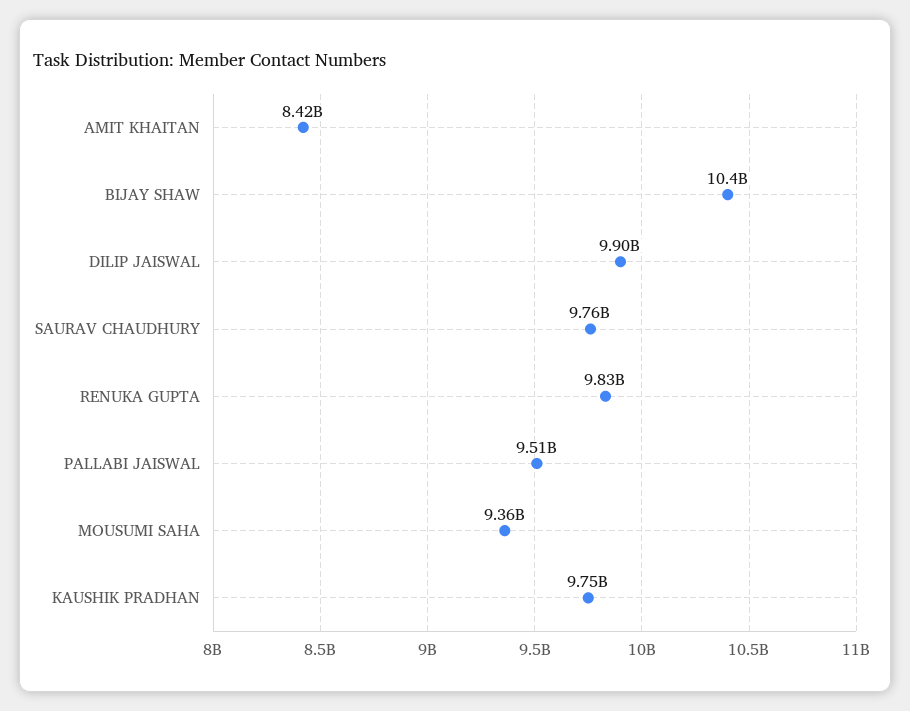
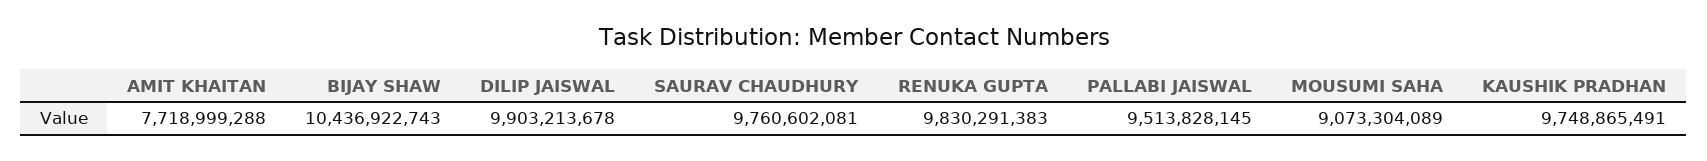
  {
-   "AMIT KHAITAN": 8420000000,
+   "AMIT KHAITAN": 7718999288,
    "BIJAY SHAW": 10436922743,
    "DILIP JAISWAL": 9903213678,
    "SAURAV CHAUDHURY": 9760602081,
    "RENUKA GUPTA": 9830291383,
    "PALLABI JAISWAL": 9513828145,
-   "MOUSUMI SAHA": 9360000000,
+   "MOUSUMI SAHA": 9073304089,
    "KAUSHIK PRADHAN": 9748865491
  }

